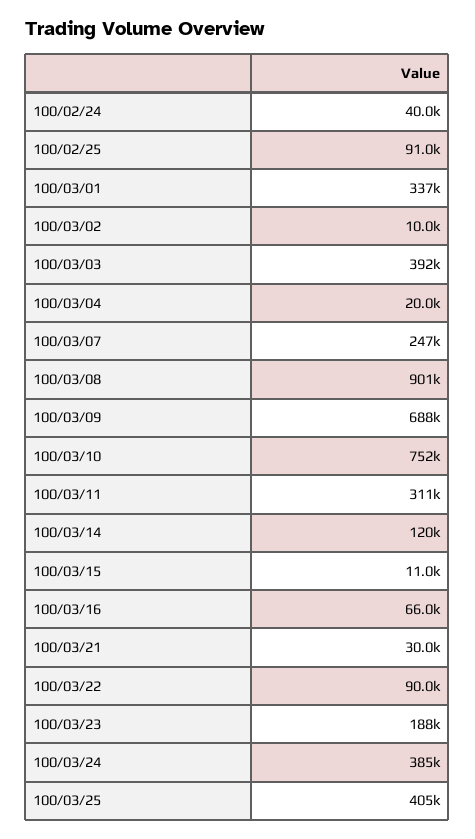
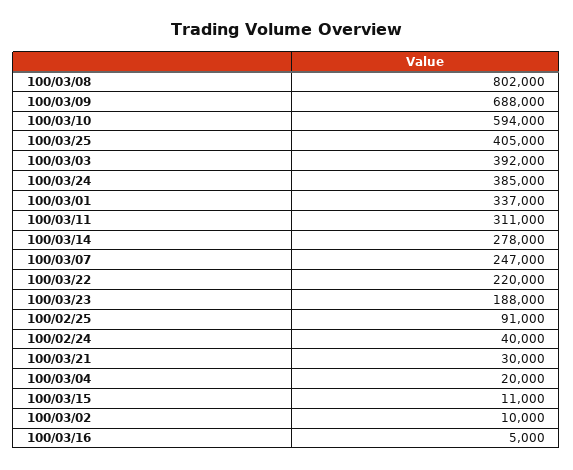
  {
    "100/02/24": 40000,
    "100/02/25": 91000,
    "100/03/01": 337000,
    "100/03/02": 10000,
    "100/03/03": 392000,
    "100/03/04": 20000,
    "100/03/07": 247000,
-   "100/03/08": 901000,
+   "100/03/08": 802000,
    "100/03/09": 688000,
-   "100/03/10": 752000,
+   "100/03/10": 594000,
    "100/03/11": 311000,
-   "100/03/14": 120000,
+   "100/03/14": 278000,
    "100/03/15": 11000,
-   "100/03/16": 66000,
+   "100/03/16": 5000,
    "100/03/21": 30000,
-   "100/03/22": 90000,
+   "100/03/22": 220000,
    "100/03/23": 188000,
    "100/03/24": 385000,
    "100/03/25": 405000
  }

